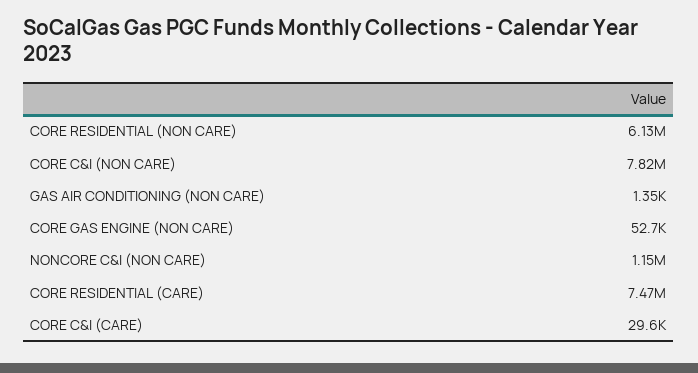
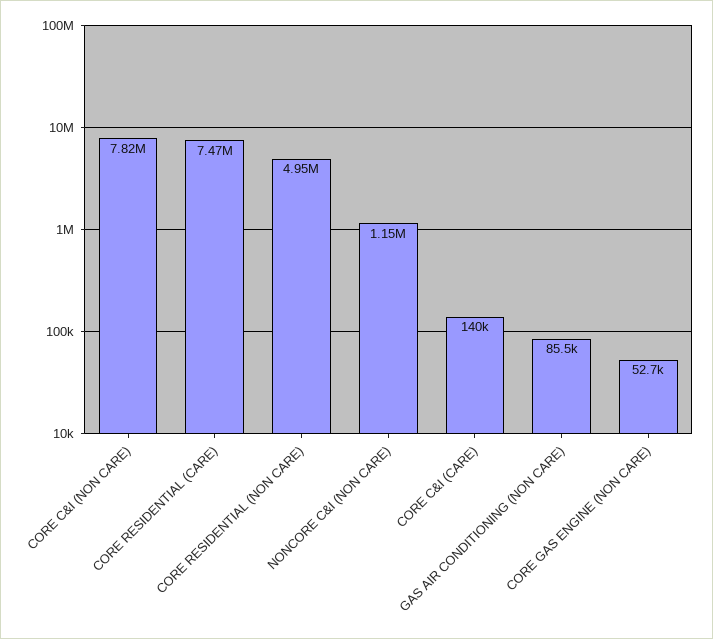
  {
-   "CORE RESIDENTIAL (NON CARE)": 6130000,
+   "CORE RESIDENTIAL (NON CARE)": 4950000,
    "CORE C&I (NON CARE)": 7820000,
-   "GAS AIR CONDITIONING (NON CARE)": 1350,
+   "GAS AIR CONDITIONING (NON CARE)": 85500,
    "CORE GAS ENGINE (NON CARE)": 52700,
    "NONCORE C&I (NON CARE)": 1150000,
    "CORE RESIDENTIAL (CARE)": 7470000,
-   "CORE C&I (CARE)": 29600
+   "CORE C&I (CARE)": 140000
  }

